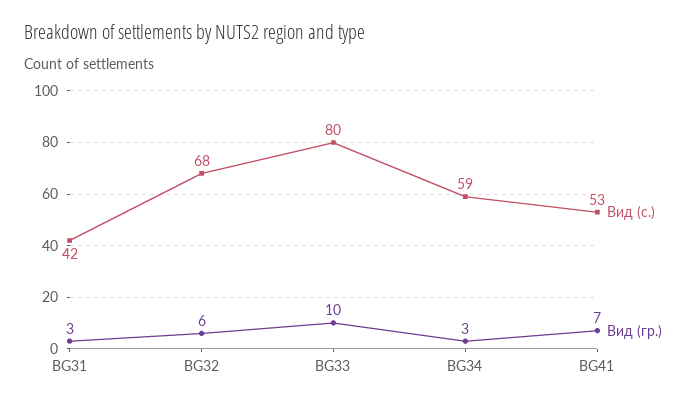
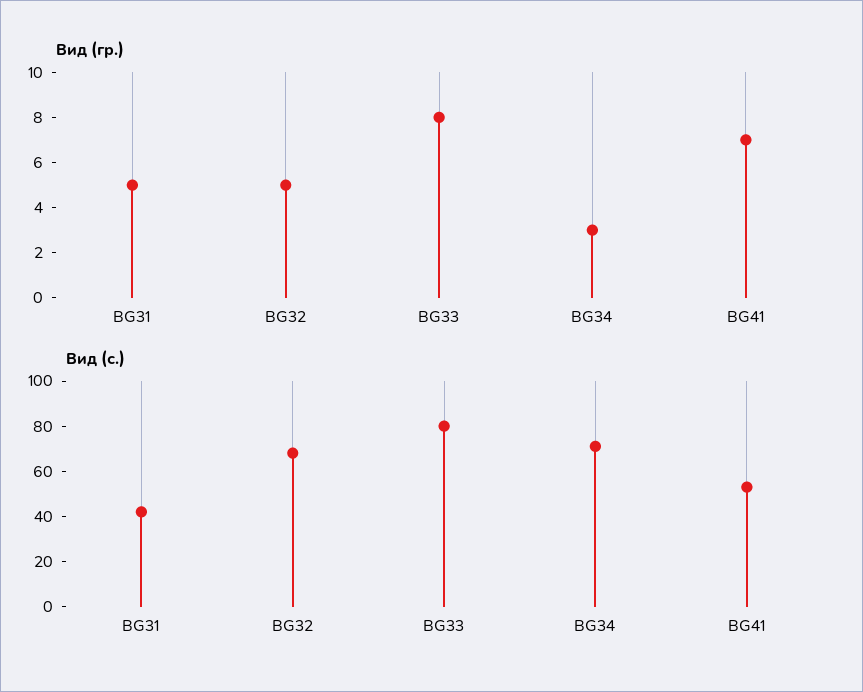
  {
    "Вид (с.)": {
      "BG31": 42,
      "BG32": 68,
      "BG33": 80,
-     "BG34": 59,
+     "BG34": 70,
      "BG41": 53
    },
    "Вид (гр.)": {
-     "BG31": 3,
+     "BG31": 5,
-     "BG32": 6,
+     "BG32": 5,
-     "BG33": 10,
+     "BG33": 8,
      "BG34": 3,
      "BG41": 7
    }
  }

